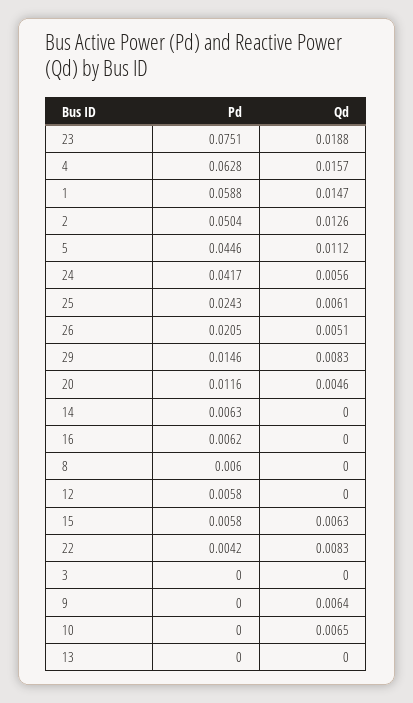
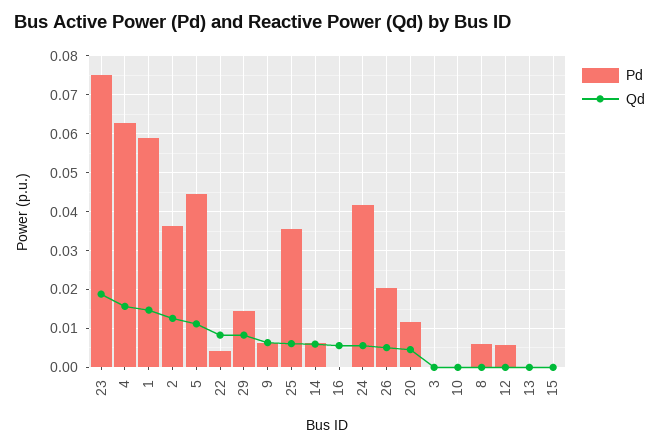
  {
    "Pd": {
      "23": 0.0751,
      "4": 0.0628,
      "1": 0.0588,
-     "2": 0.0504,
+     "2": 0.036,
      "5": 0.0446,
      "24": 0.0417,
-     "25": 0.0243,
+     "25": 0.036,
      "26": 0.0205,
      "29": 0.0146,
      "20": 0.0116,
      "14": 0.0063,
-     "16": 0.0062,
+     "16": 0,
      "8": 0.006,
      "12": 0.0058,
-     "15": 0.0058,
+     "15": 0,
      "22": 0.0042,
      "3": 0,
-     "9": 0,
+     "9": 0.006,
      "10": 0,
      "13": 0
    },
    "Qd": {
      "23": 0.0188,
      "4": 0.0157,
      "1": 0.0147,
      "2": 0.0126,
      "5": 0.0112,
      "24": 0.0056,
      "25": 0.0061,
      "26": 0.0051,
      "29": 0.0083,
      "20": 0.0046,
-     "14": 0,
+     "14": 0.006,
-     "16": 0,
+     "16": 0.006,
      "8": 0,
      "12": 0,
-     "15": 0.0063,
+     "15": 0,
      "22": 0.0083,
      "3": 0,
      "9": 0.0064,
-     "10": 0.0065,
+     "10": 0,
      "13": 0
    }
  }

